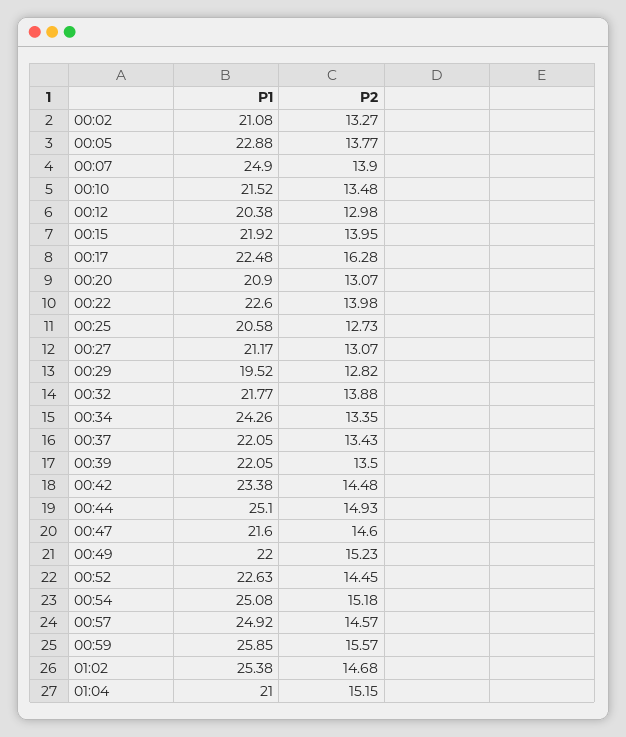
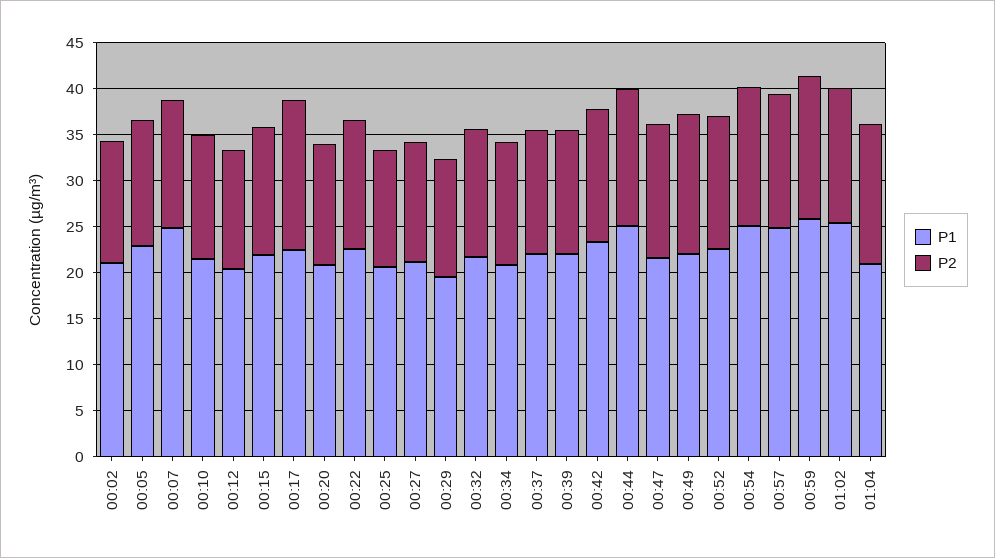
  {
    "P1": {
      "00:02": 21.08,
      "00:05": 22.88,
      "00:07": 24.9,
      "00:10": 21.52,
      "00:12": 20.38,
      "00:15": 21.92,
      "00:17": 22.48,
      "00:20": 20.9,
      "00:22": 22.6,
      "00:25": 20.58,
      "00:27": 21.17,
      "00:29": 19.52,
      "00:32": 21.77,
-     "00:34": 24.26,
+     "00:34": 21,
      "00:37": 22.05,
      "00:39": 22.05,
      "00:42": 23.38,
      "00:44": 25.1,
      "00:47": 21.6,
      "00:49": 22,
      "00:52": 22.63,
      "00:54": 25.08,
      "00:57": 24.92,
      "00:59": 25.85,
      "01:02": 25.38,
      "01:04": 21
    },
    "P2": {
      "00:02": 13.27,
      "00:05": 13.77,
      "00:07": 13.9,
      "00:10": 13.48,
      "00:12": 12.98,
      "00:15": 13.95,
      "00:17": 16.28,
      "00:20": 13.07,
      "00:22": 13.98,
      "00:25": 12.73,
      "00:27": 13.07,
      "00:29": 12.82,
      "00:32": 13.88,
      "00:34": 13.35,
      "00:37": 13.43,
      "00:39": 13.5,
      "00:42": 14.48,
      "00:44": 14.93,
      "00:47": 14.6,
      "00:49": 15.23,
      "00:52": 14.45,
      "00:54": 15.18,
      "00:57": 14.57,
      "00:59": 15.57,
      "01:02": 14.68,
      "01:04": 15.15
    }
  }

